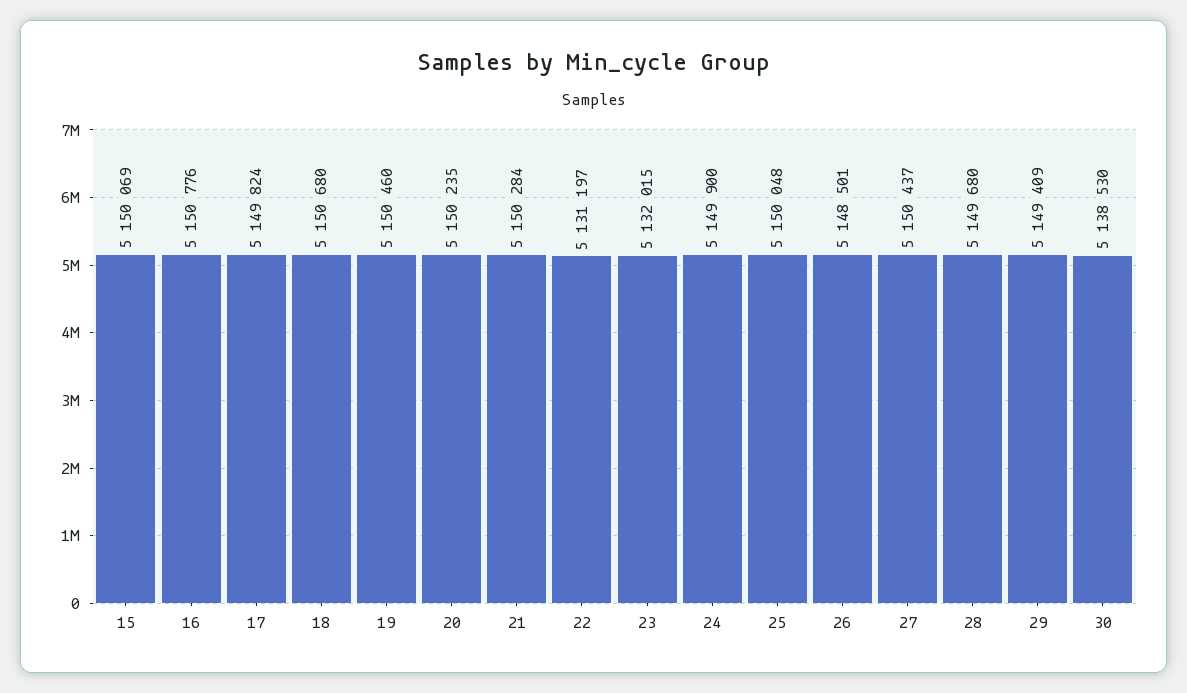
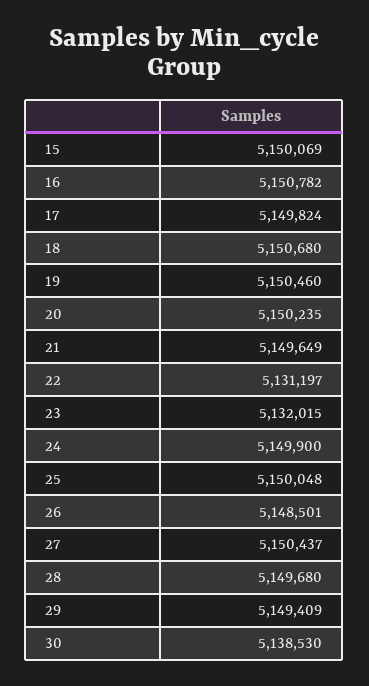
  {
    "15": 5150069,
-   "16": 5150776,
+   "16": 5150782,
    "17": 5149824,
    "18": 5150680,
    "19": 5150460,
    "20": 5150235,
-   "21": 5150284,
+   "21": 5149649,
    "22": 5131197,
    "23": 5132015,
    "24": 5149900,
    "25": 5150048,
    "26": 5148501,
    "27": 5150437,
    "28": 5149680,
    "29": 5149409,
    "30": 5138530
  }

